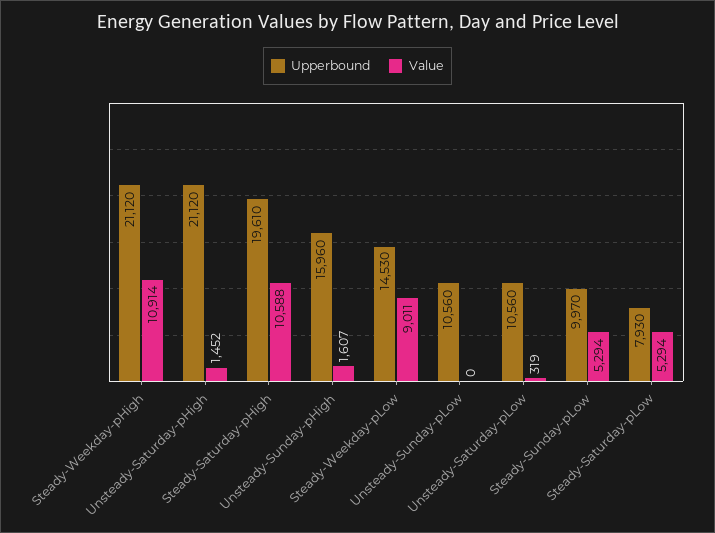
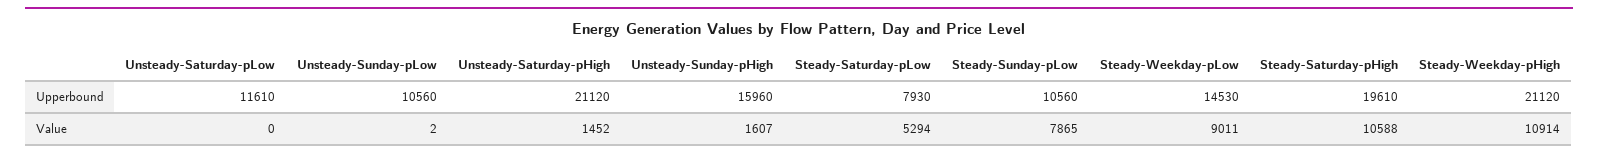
  {
    "Upperbound": {
      "Steady-Weekday-pHigh": 21120,
      "Unsteady-Saturday-pHigh": 21120,
      "Steady-Saturday-pHigh": 19610,
      "Unsteady-Sunday-pHigh": 15960,
      "Steady-Weekday-pLow": 14530,
      "Unsteady-Sunday-pLow": 10560,
-     "Unsteady-Saturday-pLow": 10560,
+     "Unsteady-Saturday-pLow": 11610,
-     "Steady-Sunday-pLow": 9970,
+     "Steady-Sunday-pLow": 10560,
      "Steady-Saturday-pLow": 7930
    },
    "Value": {
      "Steady-Weekday-pHigh": 10914,
      "Unsteady-Saturday-pHigh": 1452,
      "Steady-Saturday-pHigh": 10588,
      "Unsteady-Sunday-pHigh": 1607,
      "Steady-Weekday-pLow": 9011,
-     "Unsteady-Sunday-pLow": 0,
+     "Unsteady-Sunday-pLow": 2,
-     "Unsteady-Saturday-pLow": 319,
+     "Unsteady-Saturday-pLow": 0,
-     "Steady-Sunday-pLow": 5294,
+     "Steady-Sunday-pLow": 7865,
      "Steady-Saturday-pLow": 5294
    }
  }

